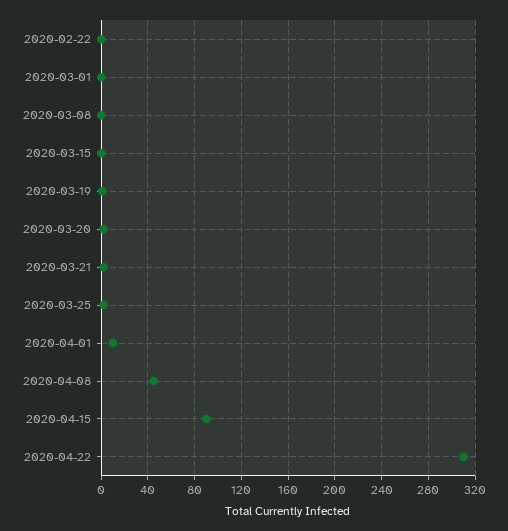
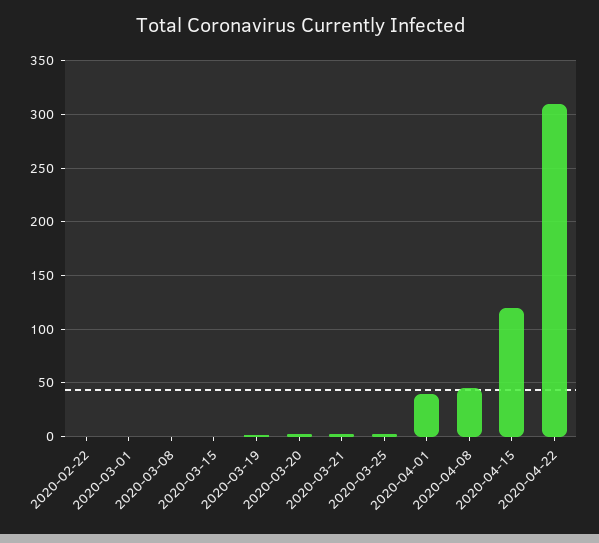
  {
    "2020-02-22": 0,
    "2020-03-01": 0,
    "2020-03-08": 0,
    "2020-03-15": 0,
    "2020-03-19": 0,
    "2020-03-20": 0,
    "2020-03-21": 0,
    "2020-03-25": 0,
-   "2020-04-01": 10,
+   "2020-04-01": 40,
    "2020-04-08": 50,
-   "2020-04-15": 90,
+   "2020-04-15": 120,
    "2020-04-22": 310
  }

